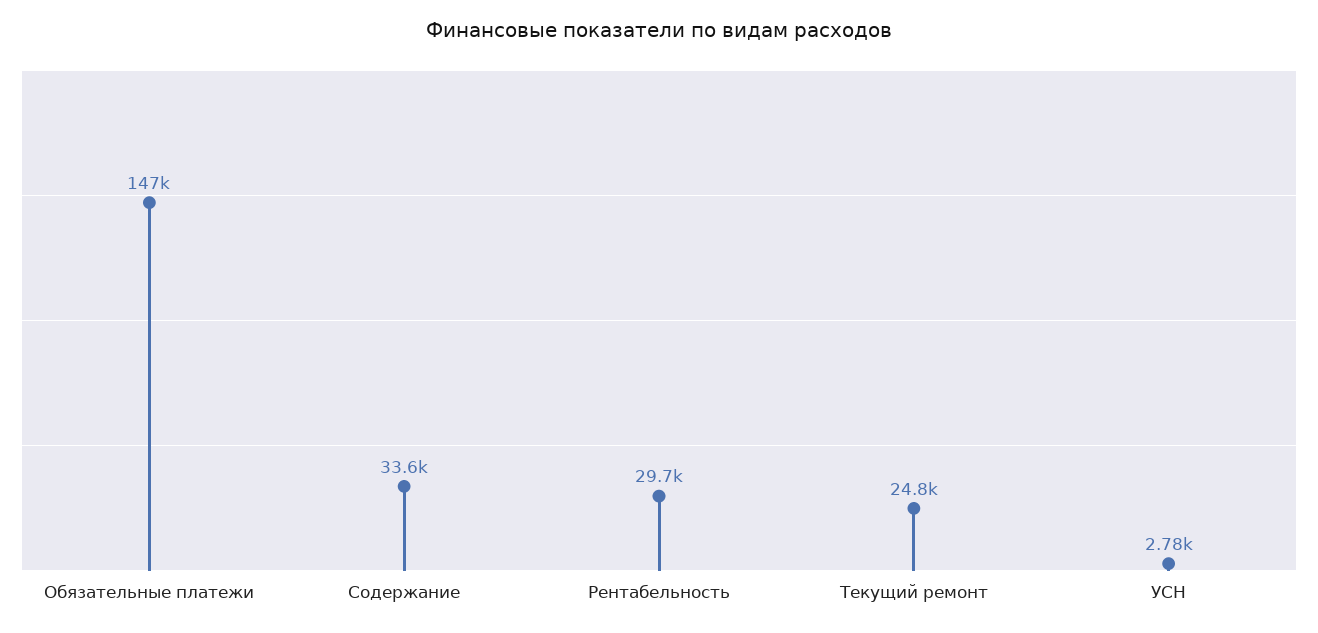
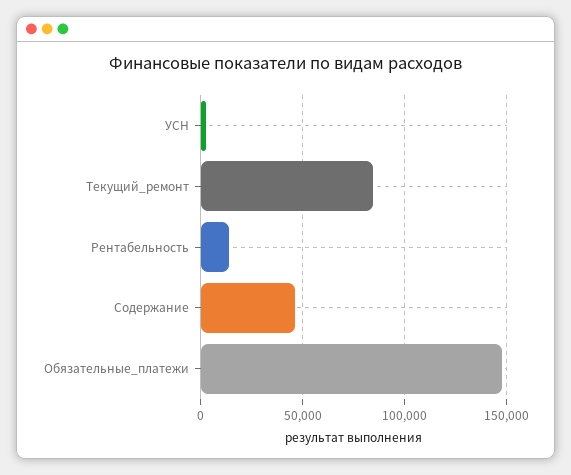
  {
    "Обязательные платежи": 147000,
-   "Содержание": 33600,
+   "Содержание": 45000,
-   "Рентабельность": 29700,
+   "Рентабельность": 15000,
-   "Текущий ремонт": 24800,
+   "Текущий ремонт": 85000,
    "УСН": 2780
  }

